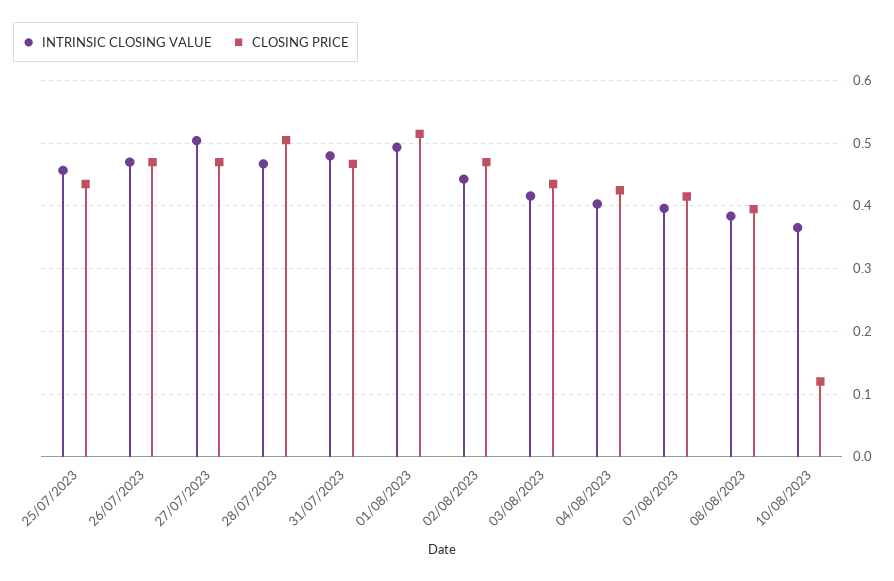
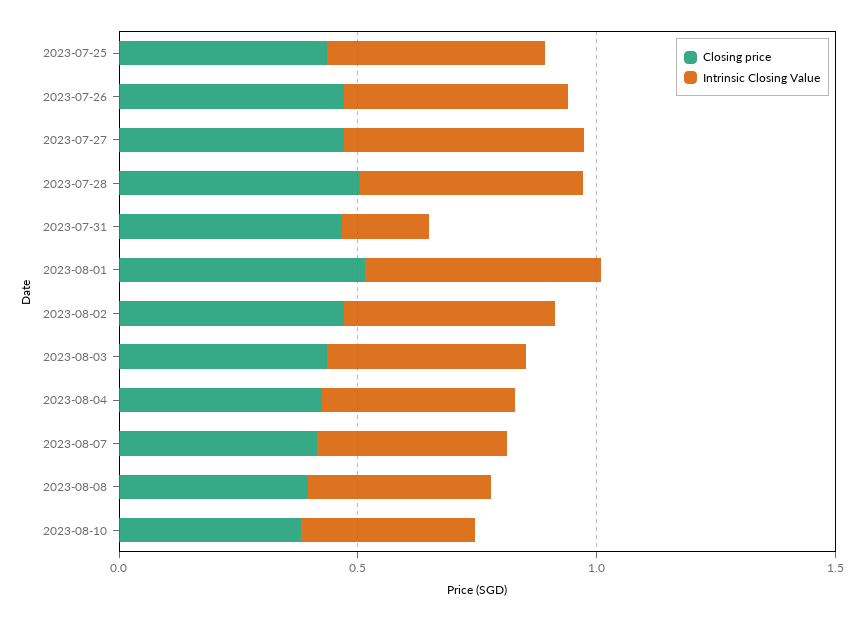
  {
    "INTRINSIC CLOSING VALUE": {
      "25/07/2023": 0.46,
      "26/07/2023": 0.47,
      "27/07/2023": 0.5,
      "28/07/2023": 0.47,
-     "31/07/2023": 0.48,
+     "31/07/2023": 0.2,
      "01/08/2023": 0.49,
      "02/08/2023": 0.44,
      "03/08/2023": 0.42,
      "04/08/2023": 0.4,
      "07/08/2023": 0.4,
      "08/08/2023": 0.38,
      "10/08/2023": 0.37
    },
    "CLOSING PRICE": {
      "25/07/2023": 0.44,
      "26/07/2023": 0.47,
      "27/07/2023": 0.47,
      "28/07/2023": 0.51,
      "31/07/2023": 0.47,
      "01/08/2023": 0.52,
      "02/08/2023": 0.47,
      "03/08/2023": 0.44,
      "04/08/2023": 0.43,
      "07/08/2023": 0.42,
      "08/08/2023": 0.4,
-     "10/08/2023": 0.12
+     "10/08/2023": 0.4
    }
  }

